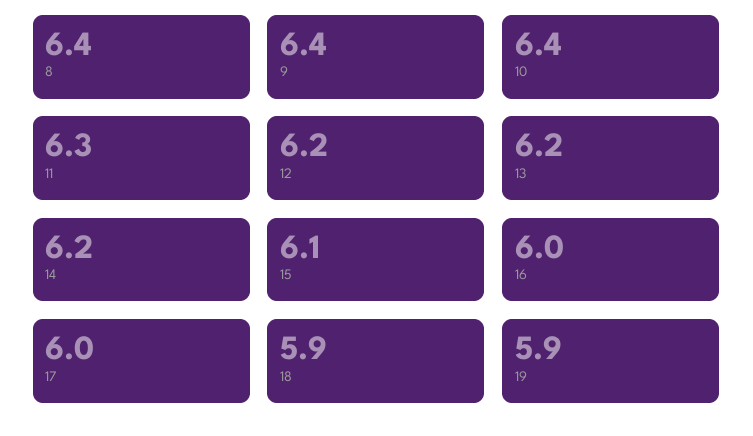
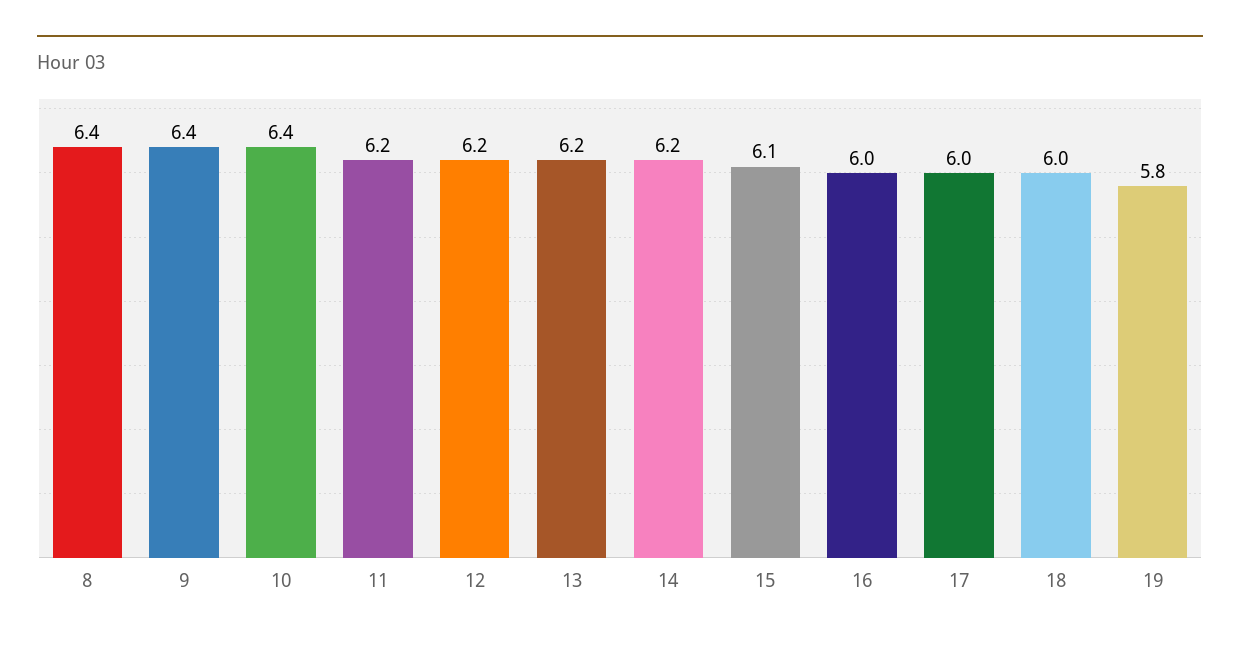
  {
    "8": 6.4,
    "9": 6.4,
    "10": 6.4,
-   "11": 6.3,
+   "11": 6.2,
    "12": 6.2,
    "13": 6.2,
    "14": 6.2,
    "15": 6.1,
    "16": 6,
    "17": 6,
-   "18": 5.9,
+   "18": 6,
-   "19": 5.9
+   "19": 5.8
  }

